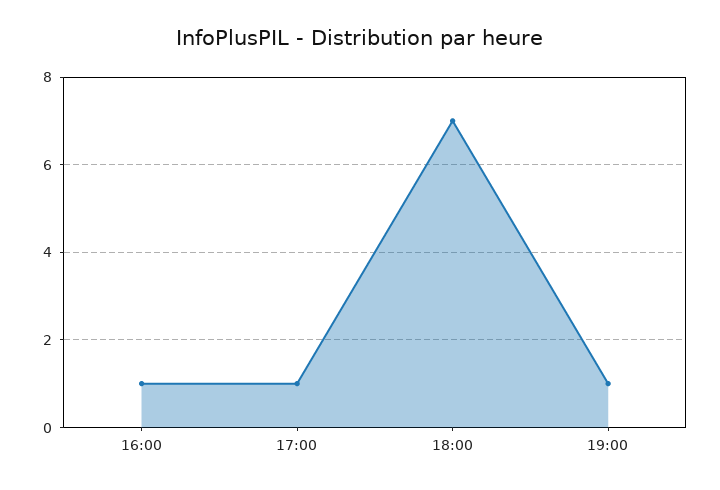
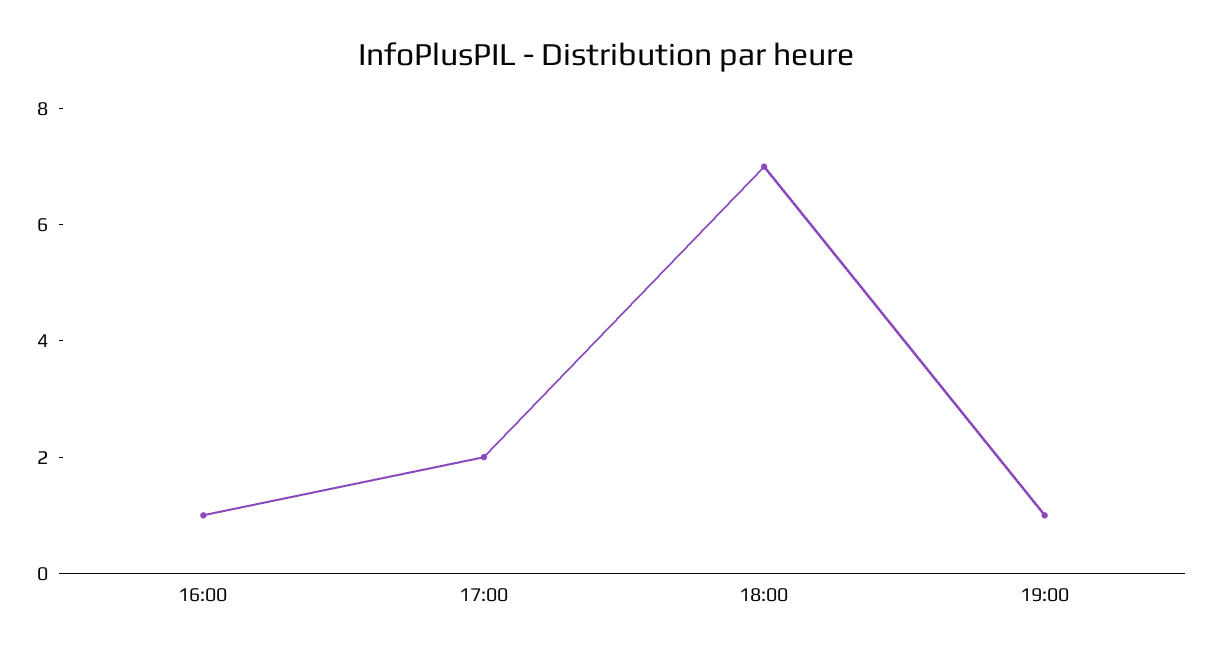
  {
    "16:00": 1,
-   "17:00": 1,
+   "17:00": 2,
    "18:00": 7,
    "19:00": 1
  }

